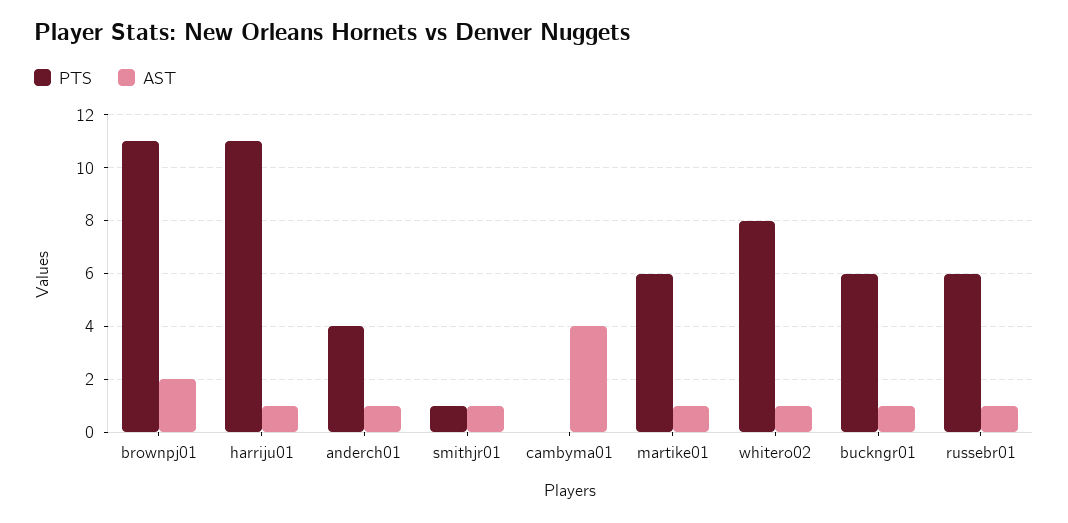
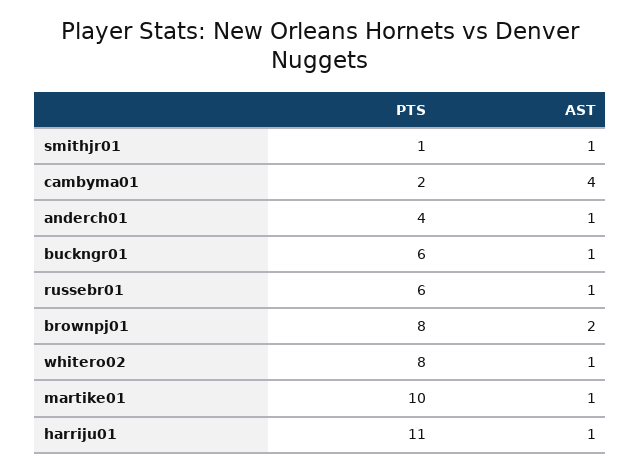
  {
    "PTS": {
-     "brownpj01": 11,
+     "brownpj01": 8,
      "harriju01": 11,
      "anderch01": 4,
      "smithjr01": 1,
-     "cambyma01": 0,
+     "cambyma01": 2,
-     "martike01": 6,
+     "martike01": 10,
      "whitero02": 8,
      "buckngr01": 6,
      "russebr01": 6
    },
    "AST": {
      "brownpj01": 2,
      "harriju01": 1,
      "anderch01": 1,
      "smithjr01": 1,
      "cambyma01": 4,
      "martike01": 1,
      "whitero02": 1,
      "buckngr01": 1,
      "russebr01": 1
    }
  }

